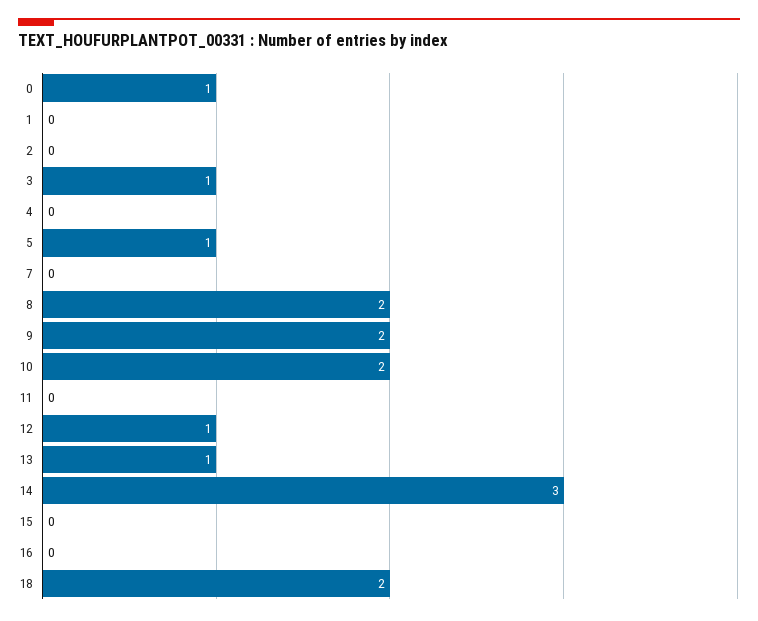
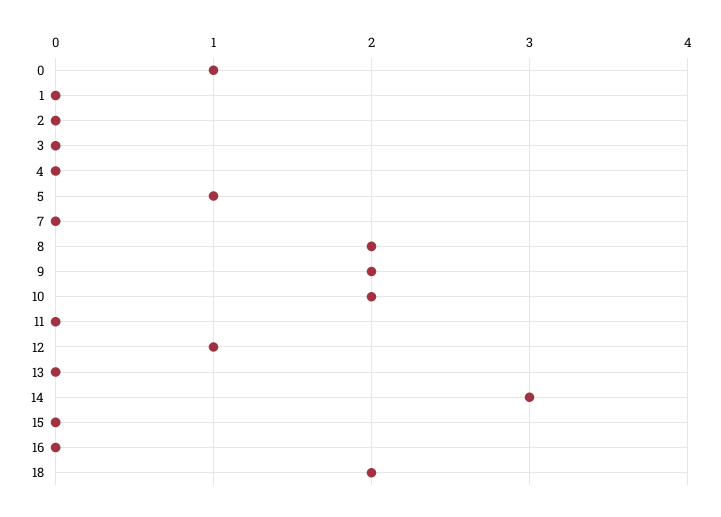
  {
    "0": 1,
    "1": 0,
    "2": 0,
-   "3": 1,
+   "3": 0,
    "4": 0,
    "5": 1,
    "7": 0,
    "8": 2,
    "9": 2,
    "10": 2,
    "11": 0,
    "12": 1,
-   "13": 1,
+   "13": 0,
    "14": 3,
    "15": 0,
    "16": 0,
    "18": 2
  }

